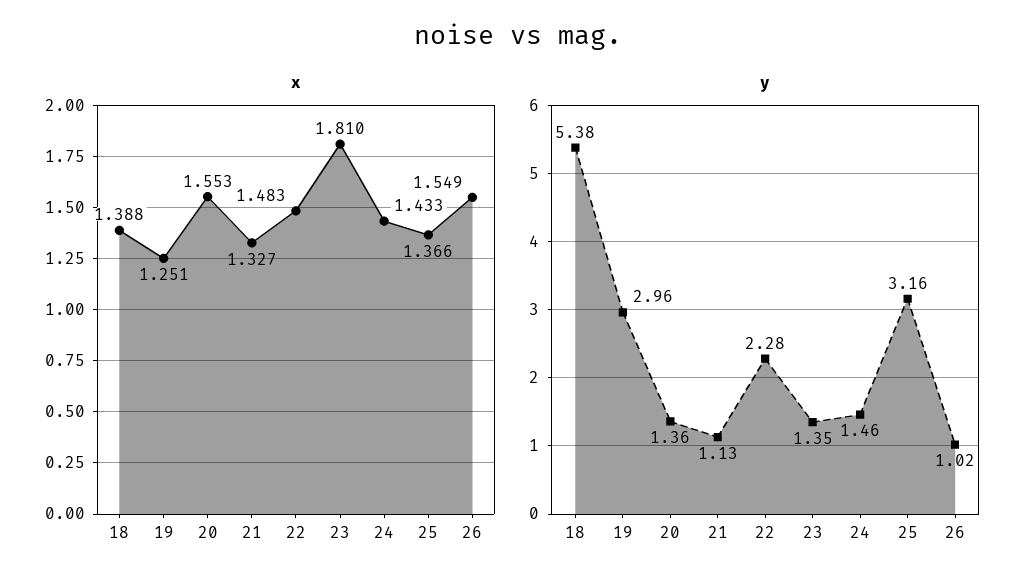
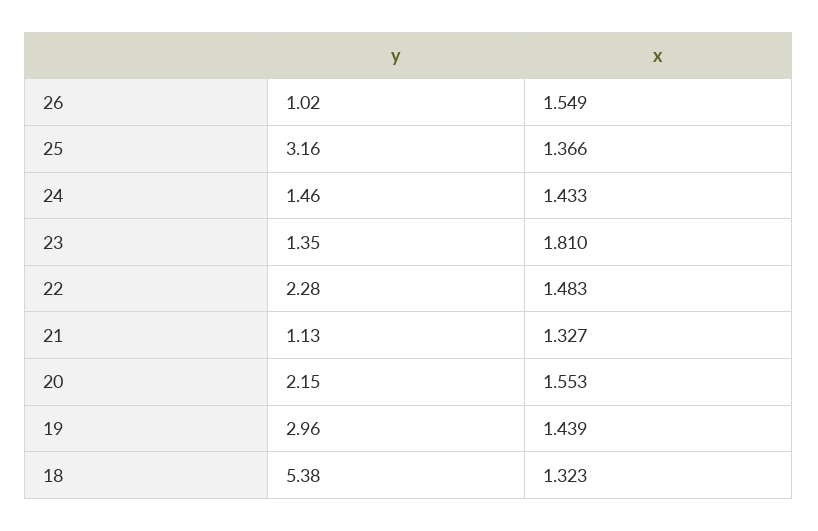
  {
    "x": {
-     "18": 1.388,
+     "18": 1.323,
-     "19": 1.251,
+     "19": 1.439,
      "20": 1.553,
      "21": 1.327,
      "22": 1.483,
      "23": 1.81,
      "24": 1.433,
      "25": 1.366,
      "26": 1.549
    },
    "y": {
      "18": 5.38,
      "19": 2.96,
-     "20": 1.36,
+     "20": 2.15,
      "21": 1.13,
      "22": 2.28,
      "23": 1.35,
      "24": 1.46,
      "25": 3.16,
      "26": 1.02
    }
  }

